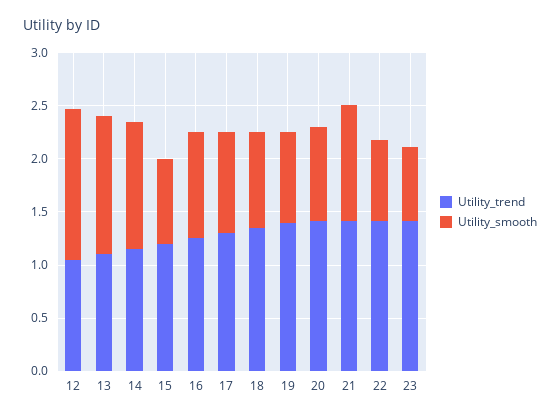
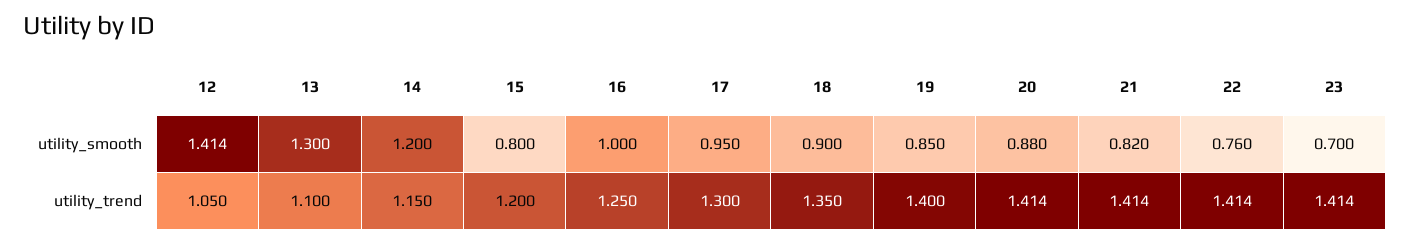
  {
    "Utility_trend": {
      "12": 1.05,
      "13": 1.1,
      "14": 1.15,
      "15": 1.2,
      "16": 1.25,
      "17": 1.3,
      "18": 1.35,
      "19": 1.4,
      "20": 1.414,
      "21": 1.414,
      "22": 1.414,
      "23": 1.414
    },
    "Utility_smooth": {
      "12": 1.414,
      "13": 1.3,
      "14": 1.2,
      "15": 0.8,
      "16": 1,
      "17": 0.95,
      "18": 0.9,
      "19": 0.85,
      "20": 0.88,
-     "21": 1.1,
+     "21": 0.82,
      "22": 0.76,
      "23": 0.7
    }
  }

